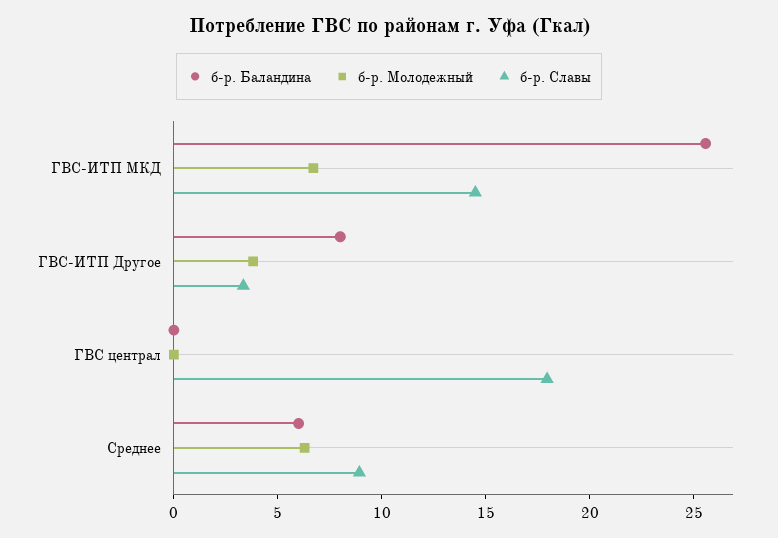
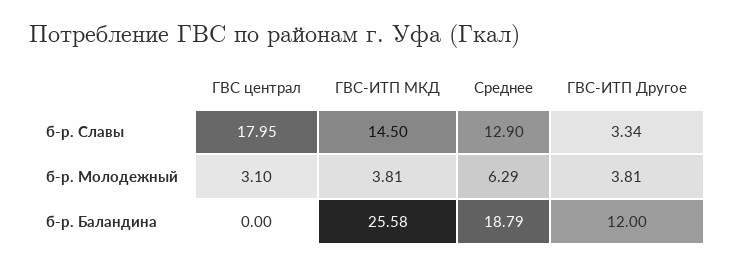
  {
    "б-р. Баландина": {
      "ГВС-ИТП МКД": 25.58,
-     "ГВС-ИТП Другое": 8,
+     "ГВС-ИТП Другое": 12,
      "ГВС централ": 0,
-     "Среднее": 6
+     "Среднее": 18.79
    },
    "б-р. Молодежный": {
-     "ГВС-ИТП МКД": 7,
+     "ГВС-ИТП МКД": 3.81,
      "ГВС-ИТП Другое": 3.81,
-     "ГВС централ": 0,
+     "ГВС централ": 3.1,
      "Среднее": 6.29
    },
    "б-р. Славы": {
      "ГВС-ИТП МКД": 14.5,
      "ГВС-ИТП Другое": 3.34,
      "ГВС централ": 17.95,
-     "Среднее": 9
+     "Среднее": 12.9
    }
  }

